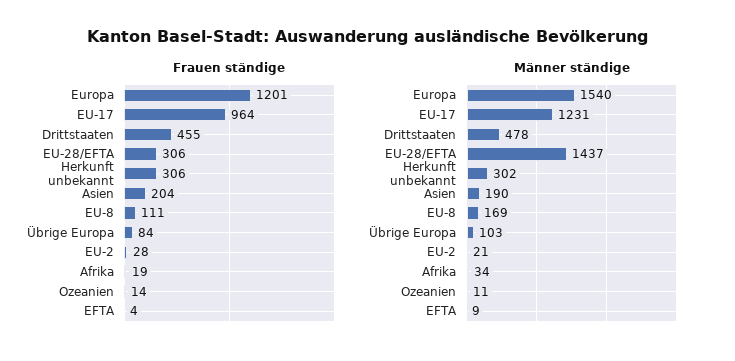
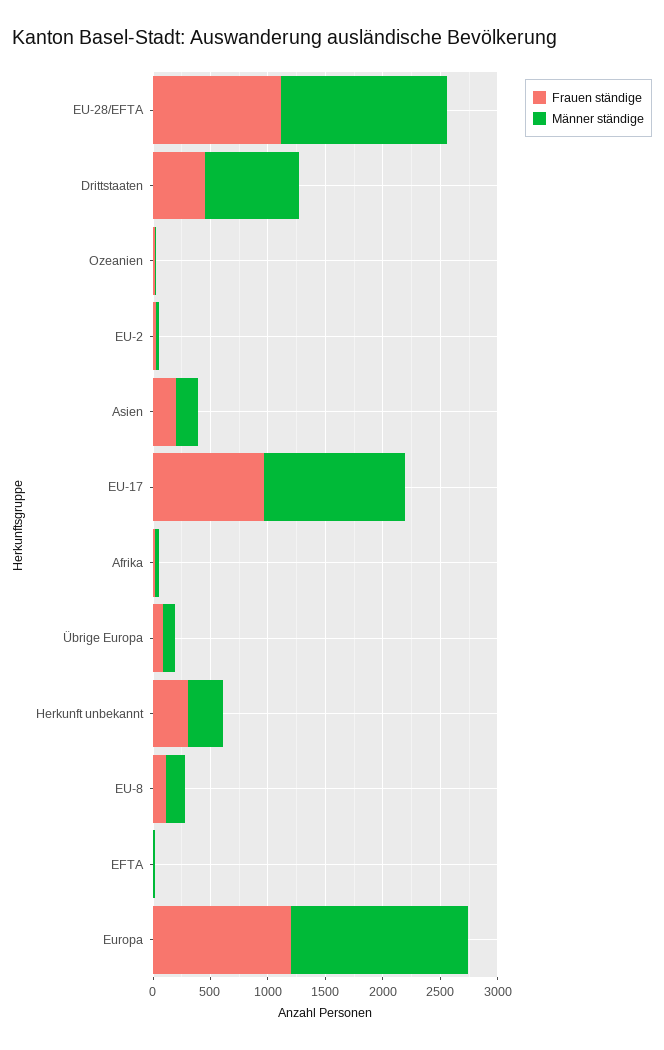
  {
    "Frauen ständige": {
      "Europa": 1201,
      "EU-17": 964,
      "Drittstaaten": 455,
-     "EU-28/EFTA": 306,
+     "EU-28/EFTA": 1100,
      "Herkunft unbekannt": 306,
      "Asien": 204,
      "EU-8": 111,
      "Übrige Europa": 84,
      "EU-2": 28,
      "Afrika": 19,
      "Ozeanien": 14,
      "EFTA": 4
    },
    "Männer ständige": {
      "Europa": 1540,
      "EU-17": 1231,
-     "Drittstaaten": 478,
+     "Drittstaaten": 800,
      "EU-28/EFTA": 1437,
      "Herkunft unbekannt": 302,
      "Asien": 190,
      "EU-8": 169,
      "Übrige Europa": 103,
      "EU-2": 21,
      "Afrika": 34,
      "Ozeanien": 11,
      "EFTA": 9
    }
  }

